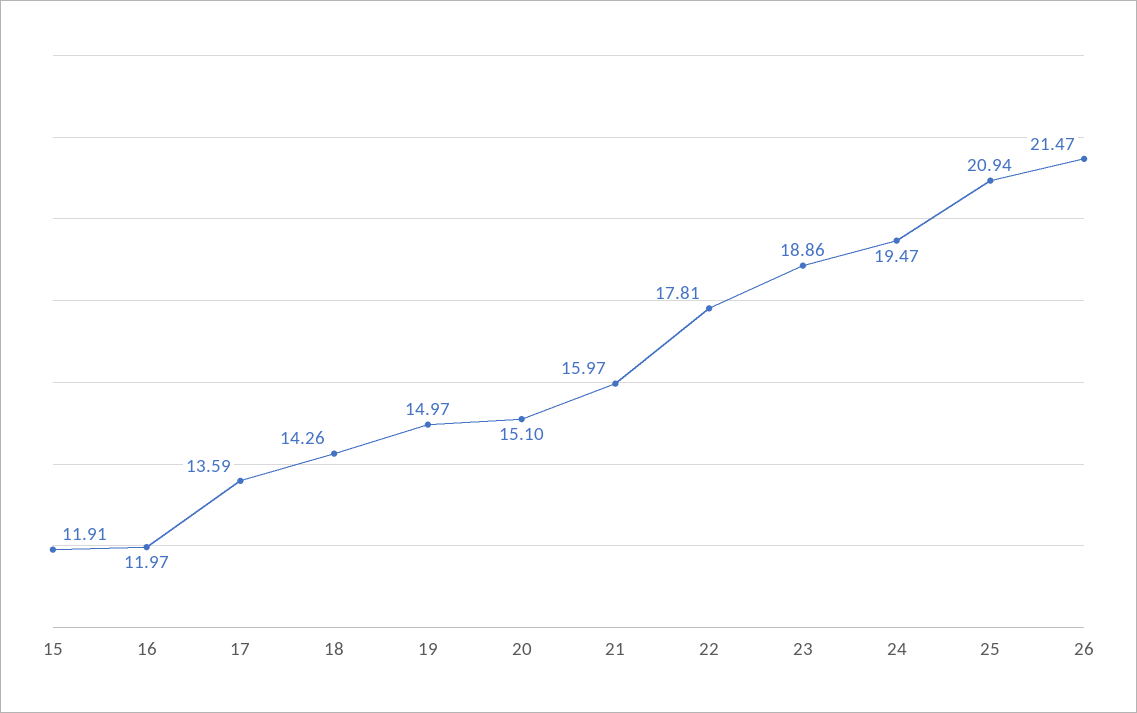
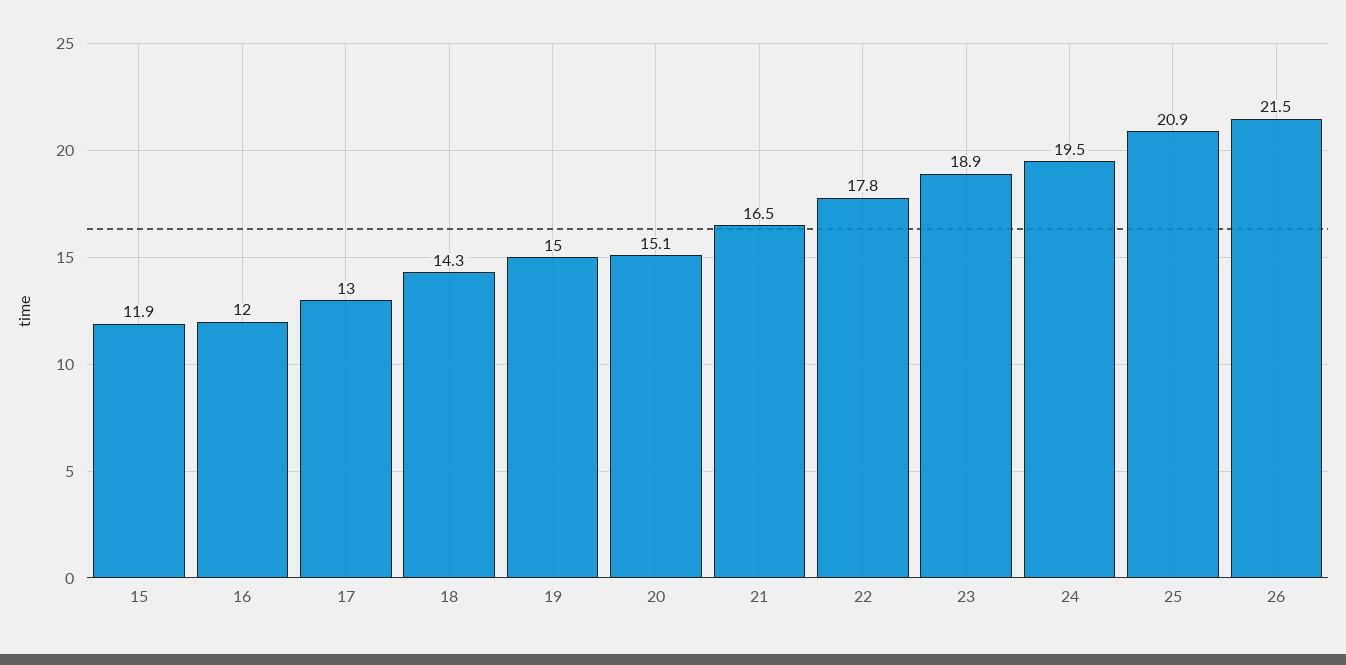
  {
    "15": 11.91,
    "16": 11.97,
-   "17": 13.59,
+   "17": 13,
    "18": 14.26,
    "19": 14.97,
    "20": 15.1,
-   "21": 15.97,
+   "21": 16.5,
    "22": 17.81,
    "23": 18.86,
    "24": 19.47,
    "25": 20.94,
    "26": 21.47
  }

